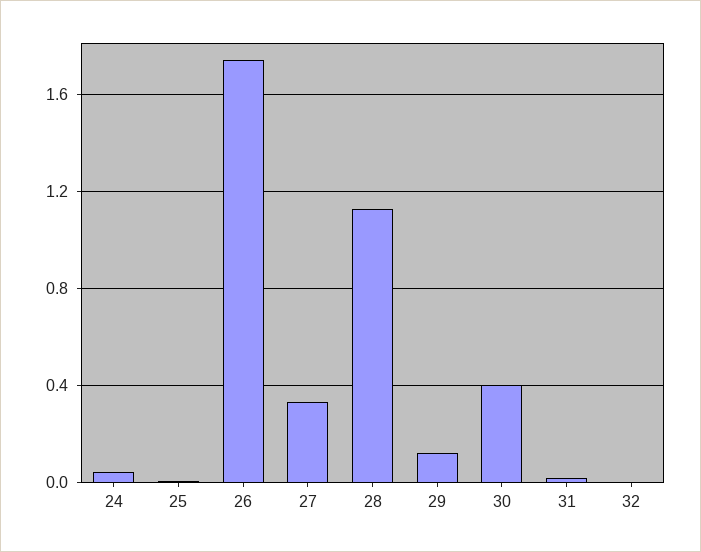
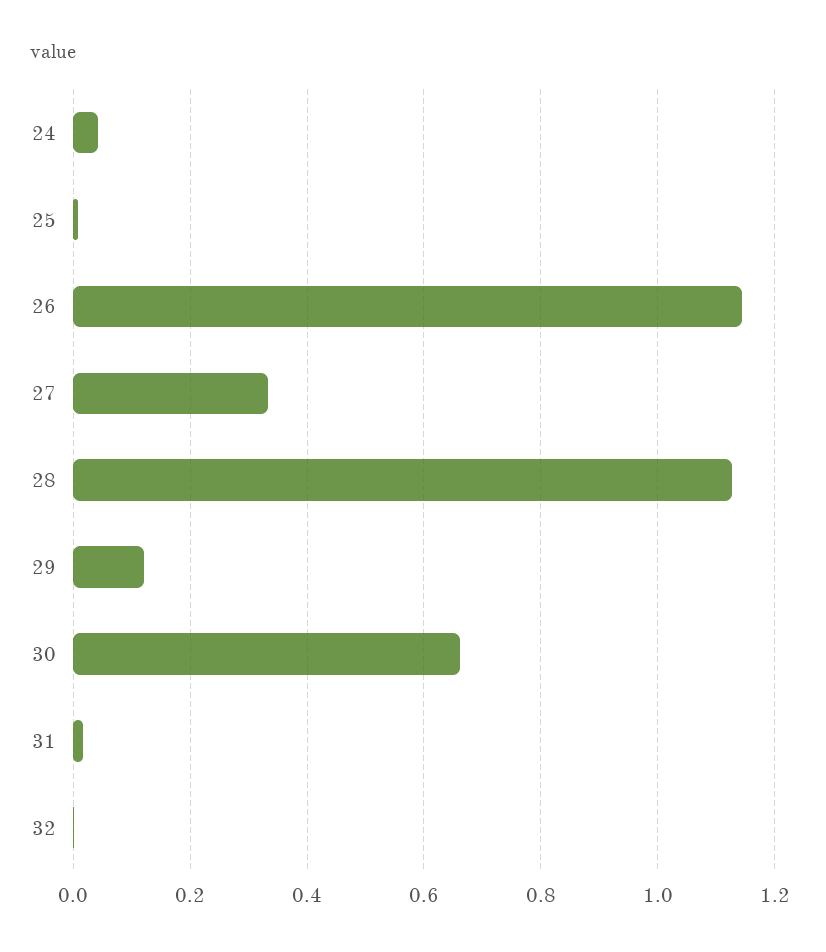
  {
    "24": 0.04,
    "25": 0,
-   "26": 1.75,
+   "26": 1.14,
    "27": 0.34,
    "28": 1.12,
    "29": 0.12,
-   "30": 0.4,
+   "30": 0.66,
    "31": 0.02,
    "32": 0
  }

